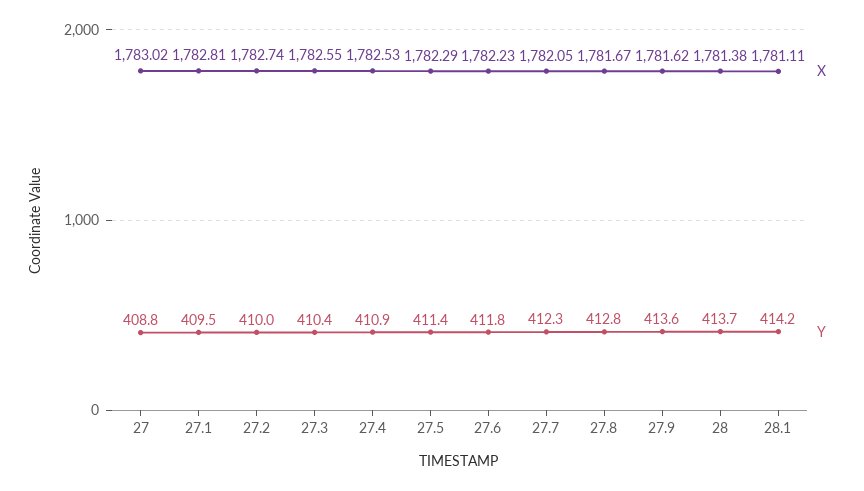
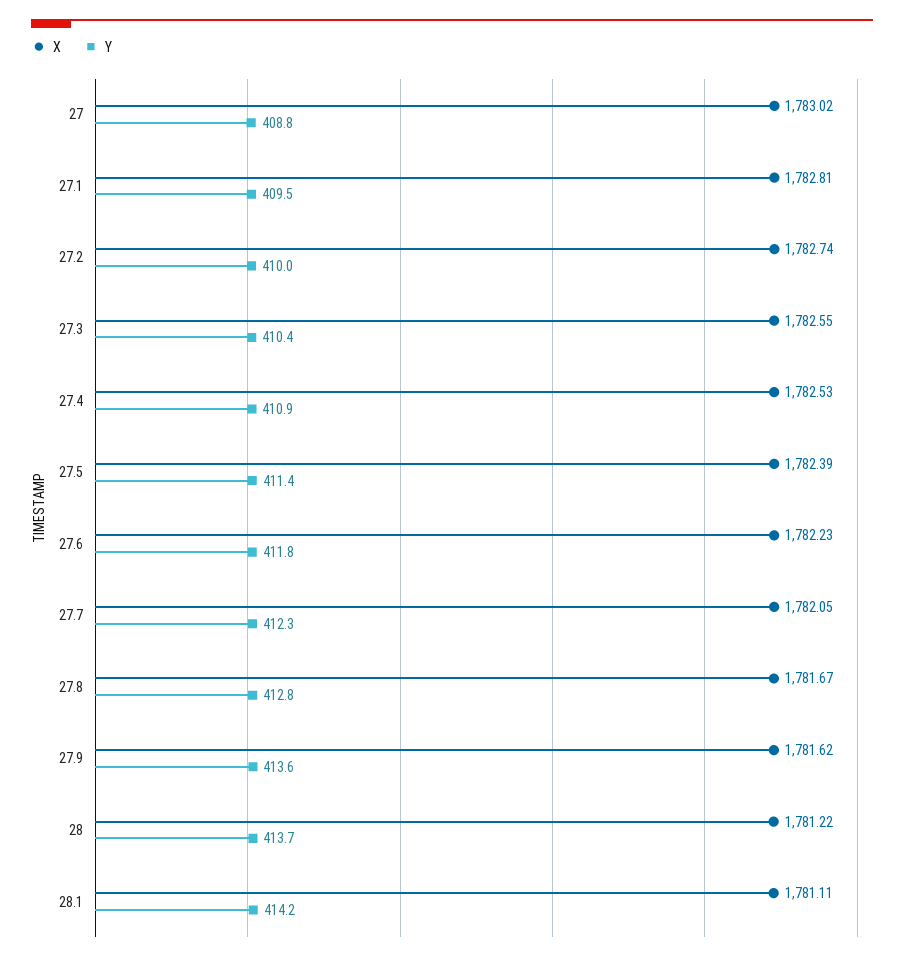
  {
    "X": {
      "27": 1783.02,
      "27.1": 1782.81,
      "27.2": 1782.74,
      "27.3": 1782.55,
      "27.4": 1782.53,
-     "27.5": 1782.29,
+     "27.5": 1782.39,
      "27.6": 1782.23,
      "27.7": 1782.05,
      "27.8": 1781.67,
      "27.9": 1781.62,
-     "28": 1781.38,
+     "28": 1781.22,
      "28.1": 1781.11
    },
    "Y": {
      "27": 408.8,
      "27.1": 409.5,
      "27.2": 410,
      "27.3": 410.4,
      "27.4": 410.9,
      "27.5": 411.4,
      "27.6": 411.8,
      "27.7": 412.3,
      "27.8": 412.8,
      "27.9": 413.6,
      "28": 413.7,
      "28.1": 414.2
    }
  }

